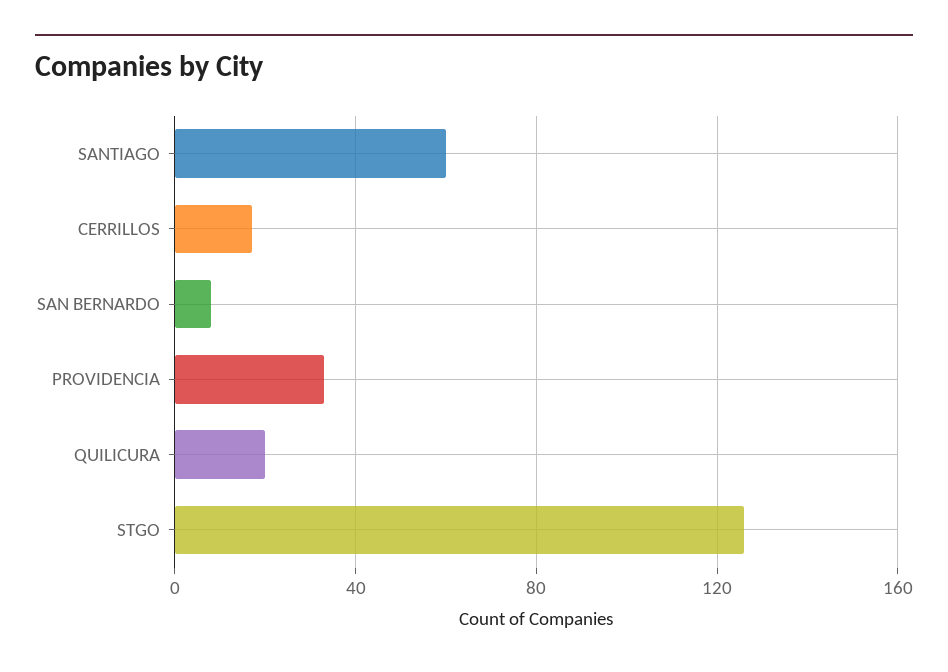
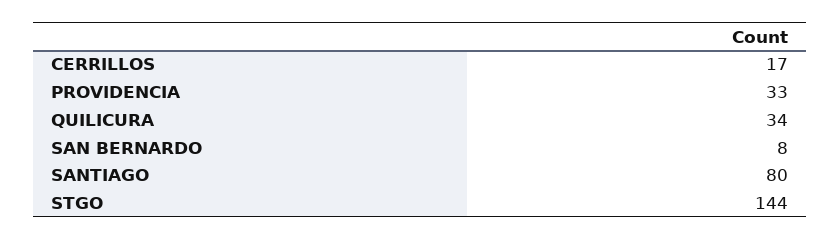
  {
-   "SANTIAGO": 60,
+   "SANTIAGO": 80,
    "CERRILLOS": 17,
    "SAN BERNARDO": 8,
    "PROVIDENCIA": 33,
-   "QUILICURA": 20,
+   "QUILICURA": 34,
-   "STGO": 125
+   "STGO": 144
  }

